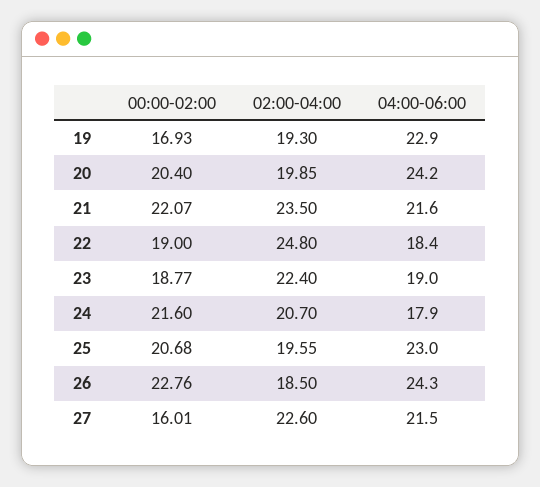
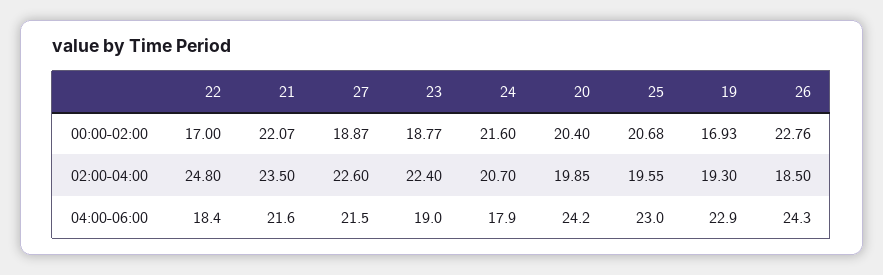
  {
    "00:00-02:00": {
      "19": 16.93,
      "20": 20.4,
      "21": 22.07,
-     "22": 19,
+     "22": 17,
      "23": 18.77,
      "24": 21.6,
      "25": 20.68,
      "26": 22.76,
-     "27": 16.01
+     "27": 18.87
    },
    "02:00-04:00": {
      "19": 19.3,
      "20": 19.85,
      "21": 23.5,
      "22": 24.8,
      "23": 22.4,
      "24": 20.7,
      "25": 19.55,
      "26": 18.5,
      "27": 22.6
    },
    "04:00-06:00": {
      "19": 22.9,
      "20": 24.2,
      "21": 21.6,
      "22": 18.4,
      "23": 19,
      "24": 17.9,
      "25": 23,
      "26": 24.3,
      "27": 21.5
    }
  }

